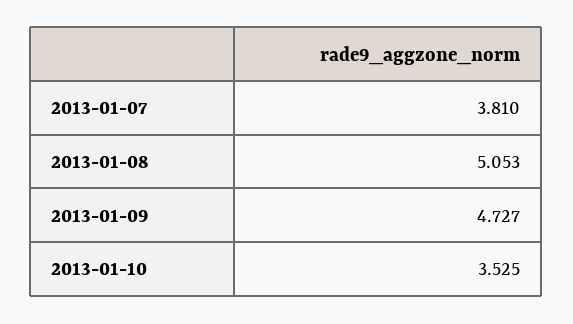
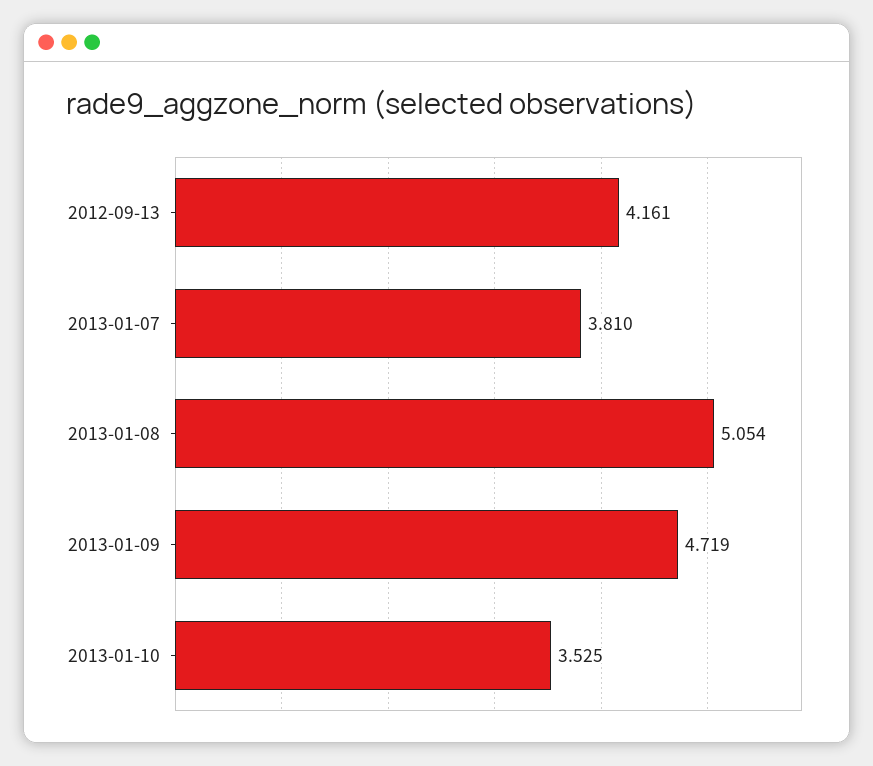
  {
    "2013-01-07": 3.81,
-   "2013-01-08": 5.053,
+   "2013-01-08": 5.054,
-   "2013-01-09": 4.727,
+   "2013-01-09": 4.719,
-   "2013-01-10": 3.525
+   "2013-01-10": 3.525,
+   "2012-09-13": 4.161
  }

